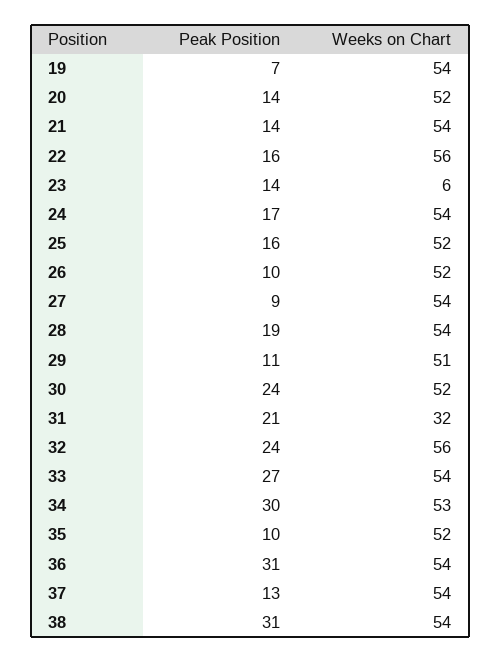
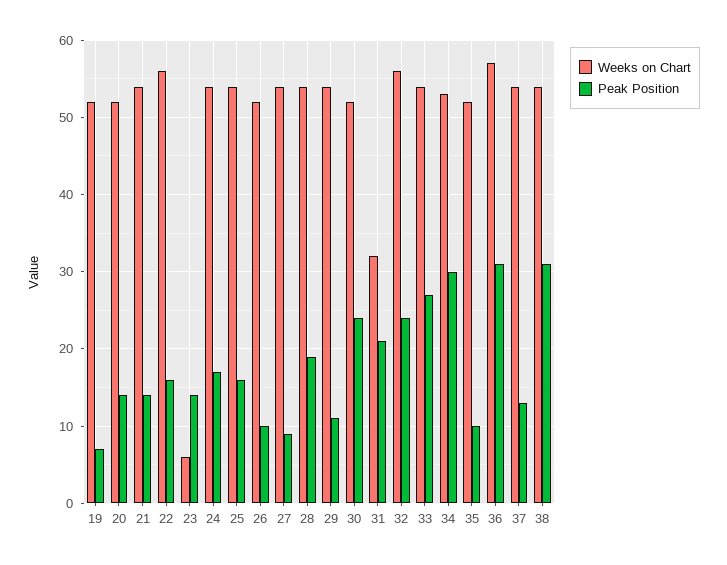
  {
    "Peak Position": {
      "19": 7,
      "20": 14,
      "21": 14,
      "22": 16,
      "23": 14,
      "24": 17,
      "25": 16,
      "26": 10,
      "27": 9,
      "28": 19,
      "29": 11,
      "30": 24,
      "31": 21,
      "32": 24,
      "33": 27,
      "34": 30,
      "35": 10,
      "36": 31,
      "37": 13,
      "38": 31
    },
    "Weeks on Chart": {
-     "19": 54,
+     "19": 52,
      "20": 52,
      "21": 54,
      "22": 56,
      "23": 6,
      "24": 54,
-     "25": 52,
+     "25": 54,
      "26": 52,
      "27": 54,
      "28": 54,
-     "29": 51,
+     "29": 54,
      "30": 52,
      "31": 32,
      "32": 56,
      "33": 54,
      "34": 53,
      "35": 52,
-     "36": 54,
+     "36": 57,
      "37": 54,
      "38": 54
    }
  }

